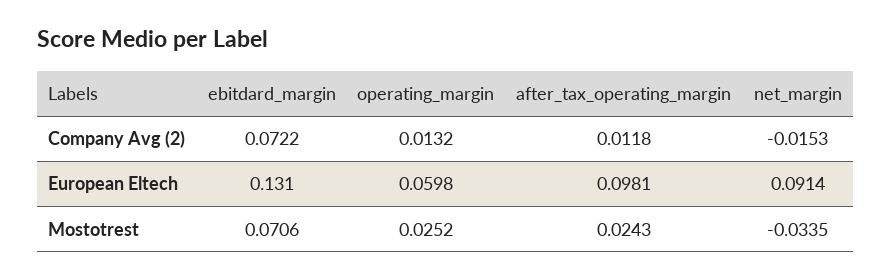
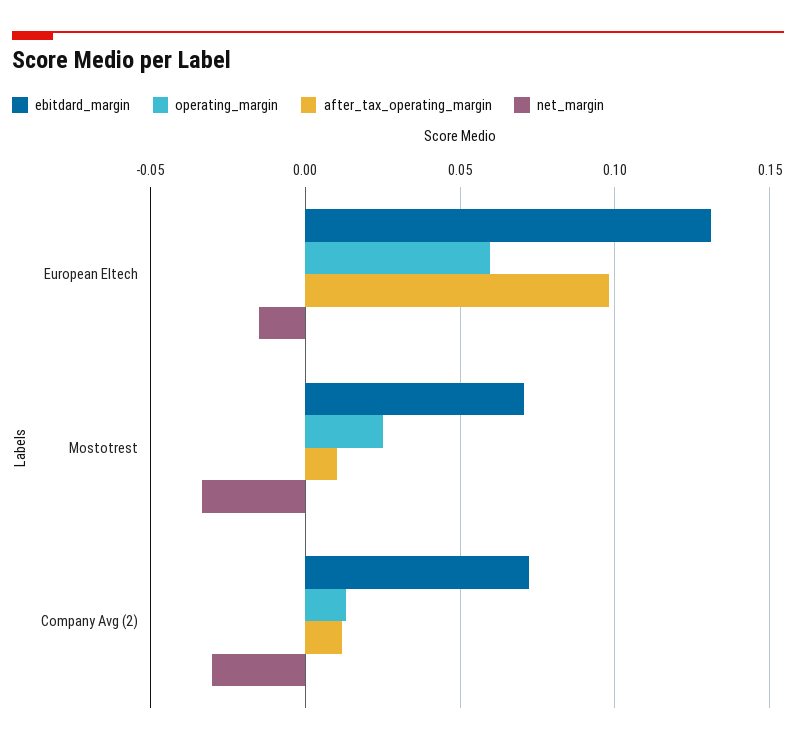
  {
    "ebitdard_margin": {
      "Company Avg (2)": 0.0722,
      "European Eltech": 0.131,
      "Mostotrest": 0.0706
    },
    "operating_margin": {
      "Company Avg (2)": 0.0132,
      "European Eltech": 0.0598,
      "Mostotrest": 0.0252
    },
    "after_tax_operating_margin": {
      "Company Avg (2)": 0.0118,
      "European Eltech": 0.0981,
-     "Mostotrest": 0.0243
+     "Mostotrest": 0.01
    },
    "net_margin": {
-     "Company Avg (2)": -0.0153,
+     "Company Avg (2)": -0.03,
-     "European Eltech": 0.0914,
+     "European Eltech": -0.015,
      "Mostotrest": -0.0335
    }
  }

